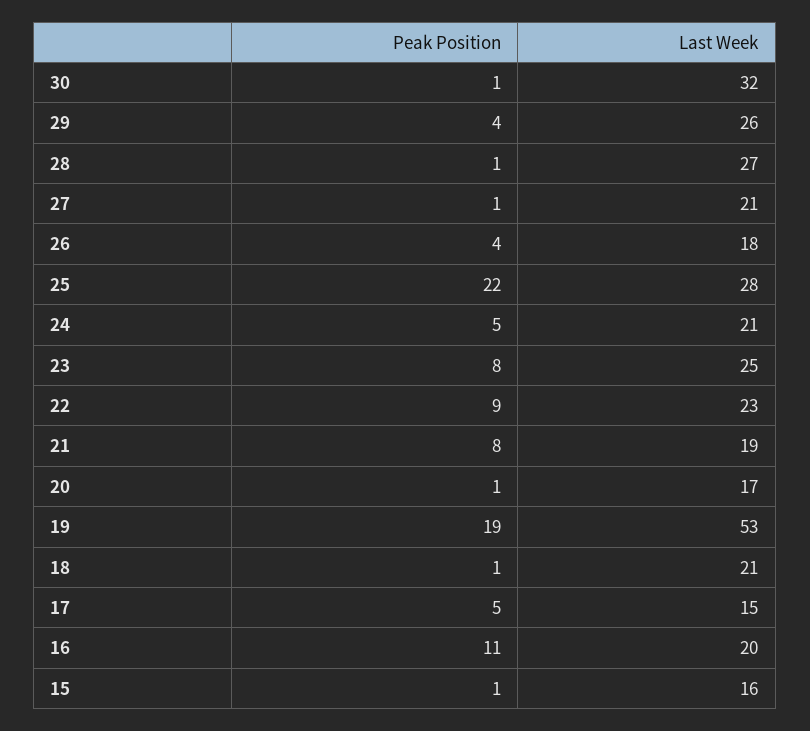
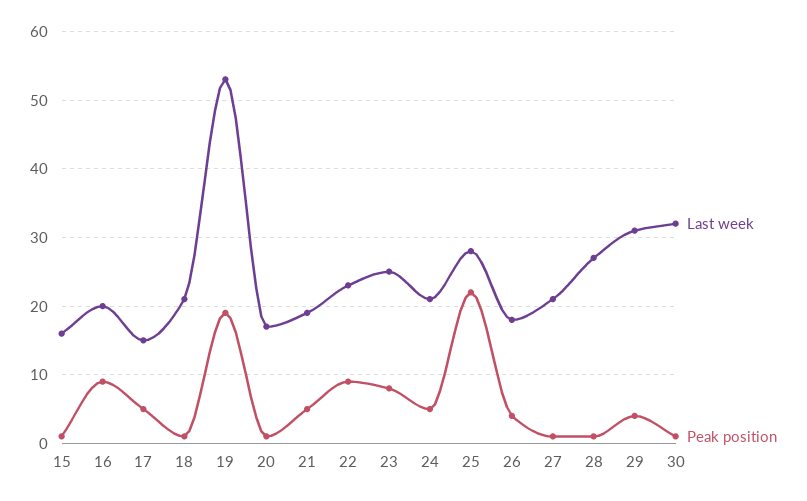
  {
    "Peak Position": {
      "30": 1,
      "29": 4,
      "28": 1,
      "27": 1,
      "26": 4,
      "25": 22,
      "24": 5,
      "23": 8,
      "22": 9,
-     "21": 8,
+     "21": 5,
      "20": 1,
      "19": 19,
      "18": 1,
      "17": 5,
-     "16": 11,
+     "16": 9,
      "15": 1
    },
    "Last Week": {
      "30": 32,
-     "29": 26,
+     "29": 31,
      "28": 27,
      "27": 21,
      "26": 18,
      "25": 28,
      "24": 21,
      "23": 25,
      "22": 23,
      "21": 19,
      "20": 17,
      "19": 53,
      "18": 21,
      "17": 15,
      "16": 20,
      "15": 16
    }
  }

